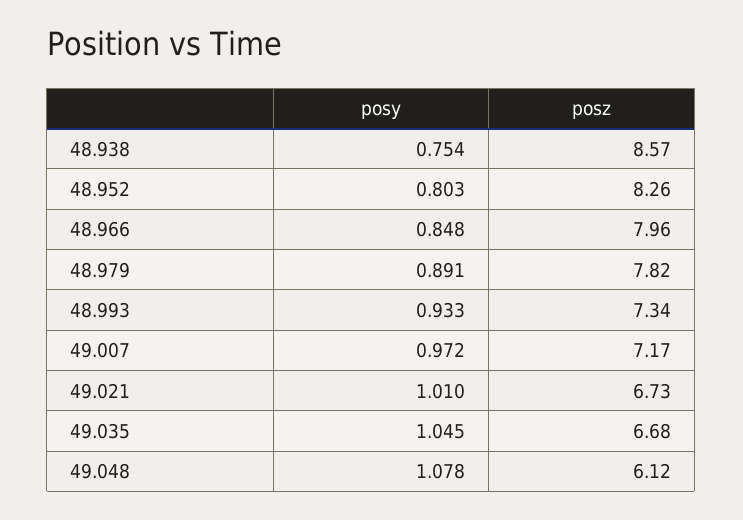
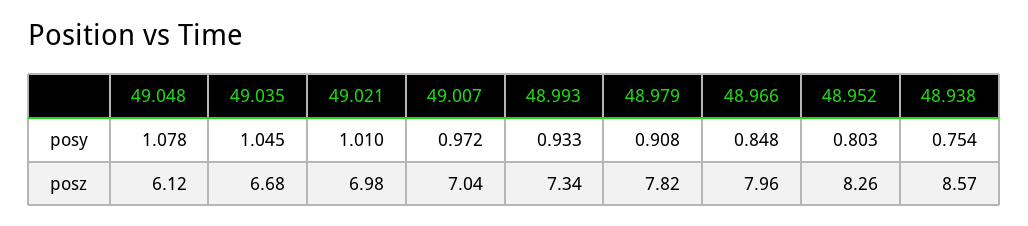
  {
    "posy": {
      "48.938": 0.754,
      "48.952": 0.803,
      "48.966": 0.848,
-     "48.979": 0.891,
+     "48.979": 0.908,
      "48.993": 0.933,
      "49.007": 0.972,
      "49.021": 1.01,
      "49.035": 1.045,
      "49.048": 1.078
    },
    "posz": {
      "48.938": 8.57,
      "48.952": 8.26,
      "48.966": 7.96,
      "48.979": 7.82,
      "48.993": 7.34,
-     "49.007": 7.17,
+     "49.007": 7.04,
-     "49.021": 6.73,
+     "49.021": 6.98,
      "49.035": 6.68,
      "49.048": 6.12
    }
  }

